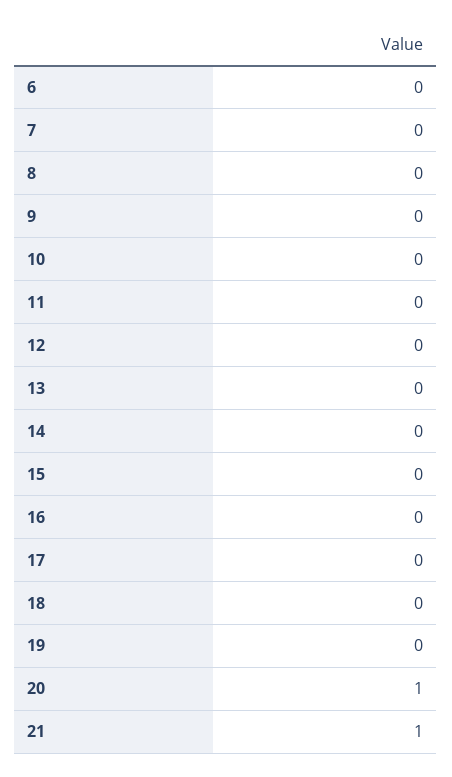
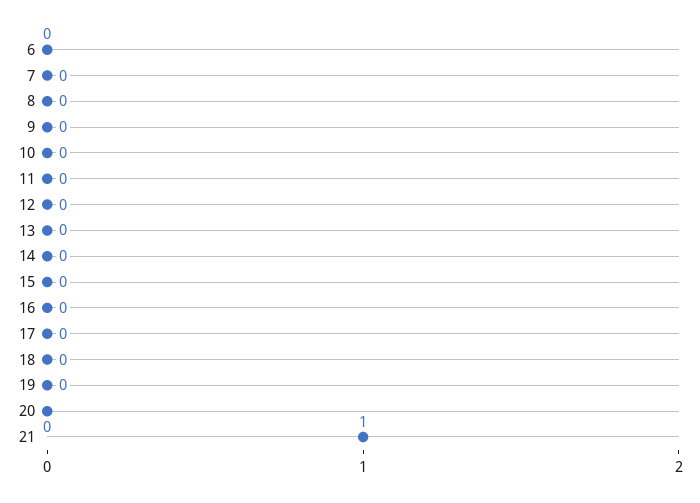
  {
    "6": 0,
    "7": 0,
    "8": 0,
    "9": 0,
    "10": 0,
    "11": 0,
    "12": 0,
    "13": 0,
    "14": 0,
    "15": 0,
    "16": 0,
    "17": 0,
    "18": 0,
    "19": 0,
-   "20": 1,
+   "20": 0,
    "21": 1
  }

